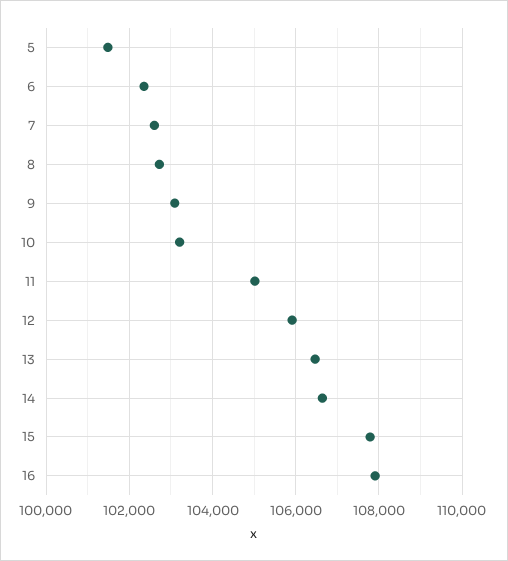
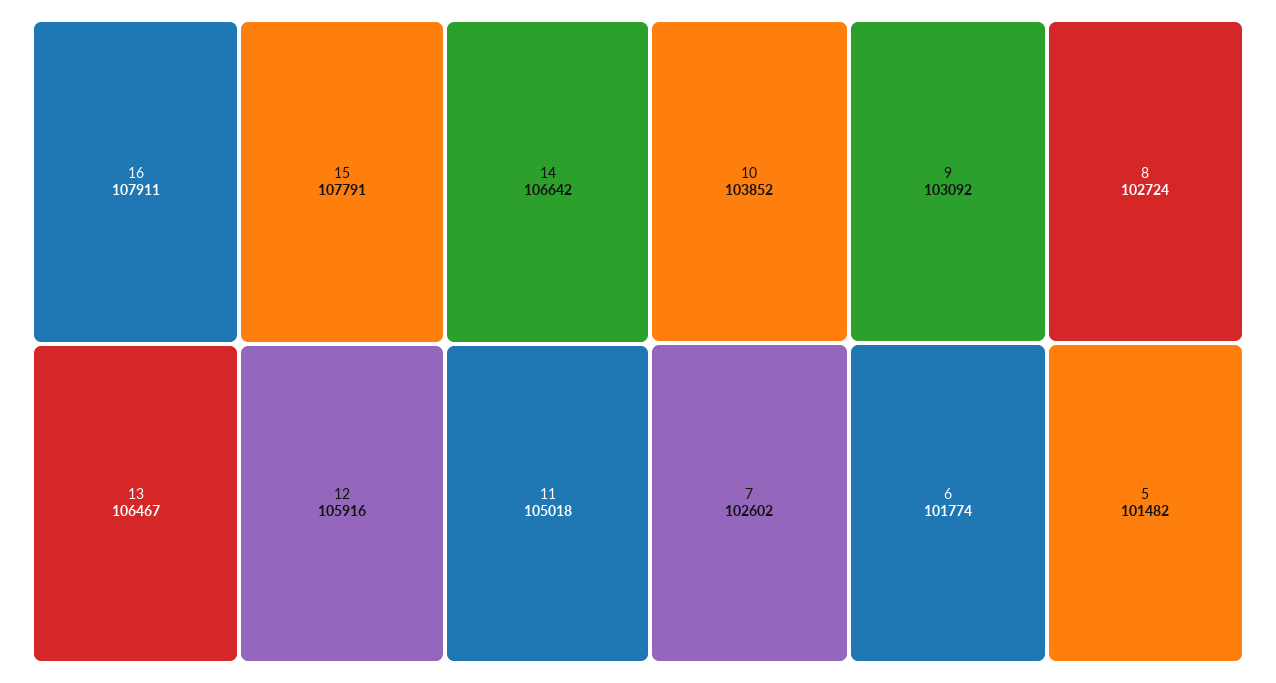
  {
    "5": 101482,
-   "6": 102400,
+   "6": 101774,
    "7": 102602,
    "8": 102724,
    "9": 103092,
-   "10": 103200,
+   "10": 103852,
    "11": 105018,
    "12": 105916,
    "13": 106467,
    "14": 106642,
    "15": 107791,
    "16": 107911
  }

